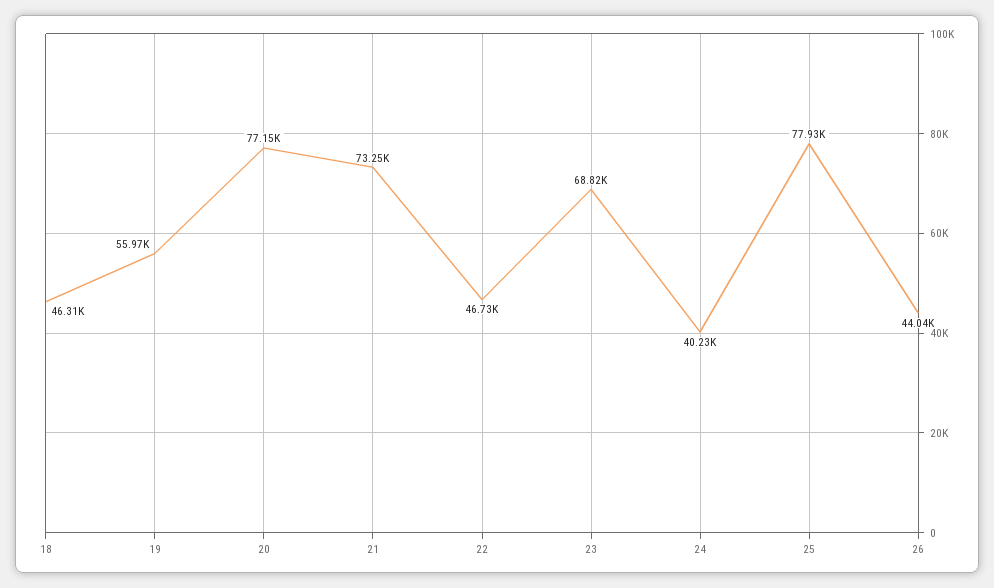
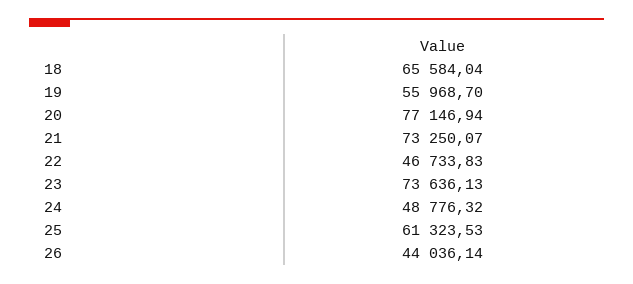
  {
-   "18": 46310,
+   "18": 65584.04,
    "19": 55968.7,
    "20": 77146.94,
    "21": 73250.07,
    "22": 46733.83,
-   "23": 68820,
+   "23": 73636.13,
-   "24": 40230,
+   "24": 48776.32,
-   "25": 77930,
+   "25": 61323.53,
    "26": 44036.14
  }

